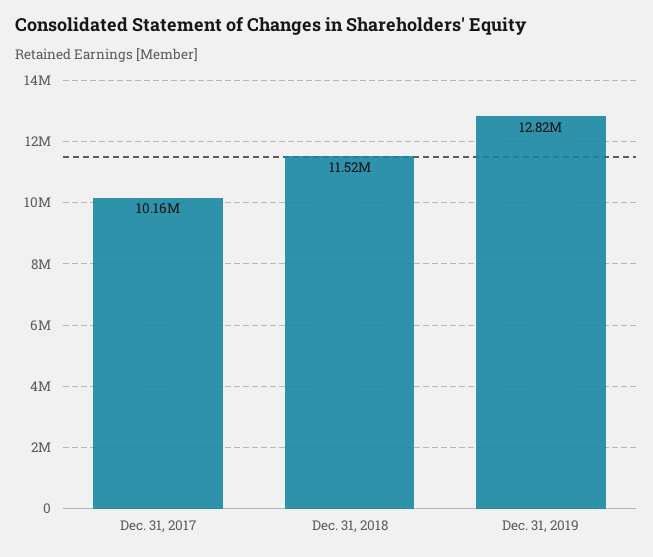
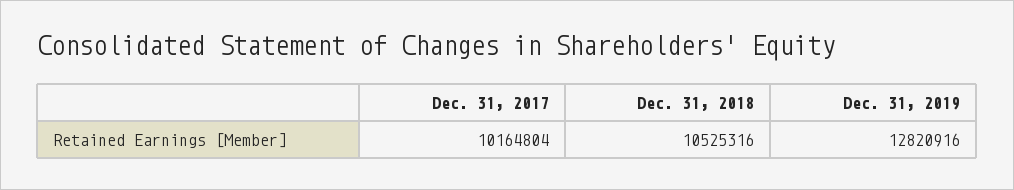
  {
    "Dec. 31, 2017": 10164804,
-   "Dec. 31, 2018": 11520000,
+   "Dec. 31, 2018": 10525316,
    "Dec. 31, 2019": 12820916
  }

